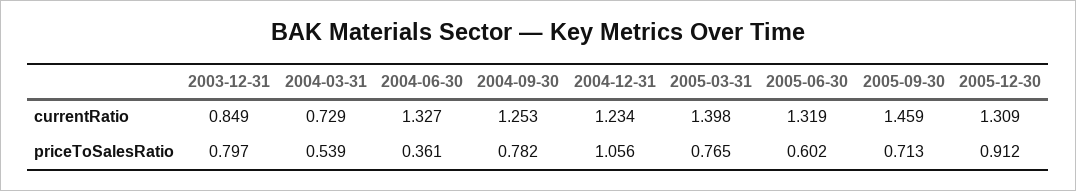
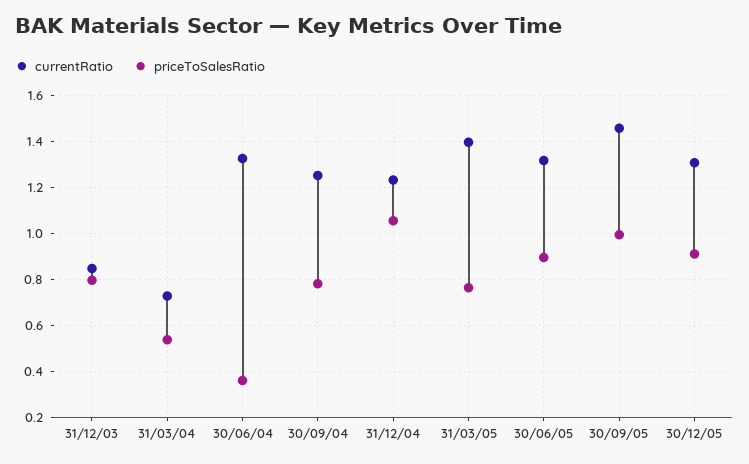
  {
    "currentRatio": {
      "2003-12-31": 0.849,
      "2004-03-31": 0.729,
      "2004-06-30": 1.327,
      "2004-09-30": 1.253,
      "2004-12-31": 1.234,
      "2005-03-31": 1.398,
      "2005-06-30": 1.319,
      "2005-09-30": 1.459,
      "2005-12-30": 1.309
    },
    "priceToSalesRatio": {
      "2003-12-31": 0.797,
      "2004-03-31": 0.539,
      "2004-06-30": 0.361,
      "2004-09-30": 0.782,
      "2004-12-31": 1.056,
      "2005-03-31": 0.765,
-     "2005-06-30": 0.602,
+     "2005-06-30": 0.9,
-     "2005-09-30": 0.713,
+     "2005-09-30": 1,
      "2005-12-30": 0.912
    }
  }

